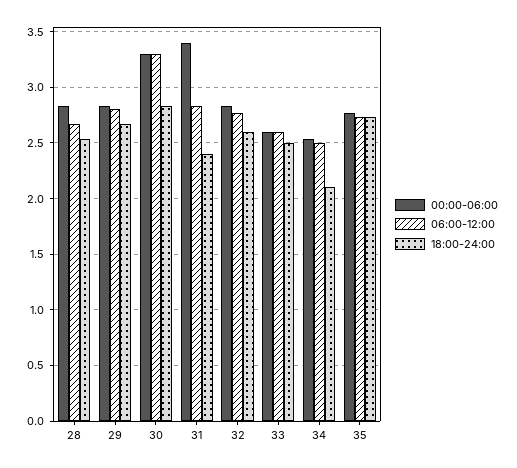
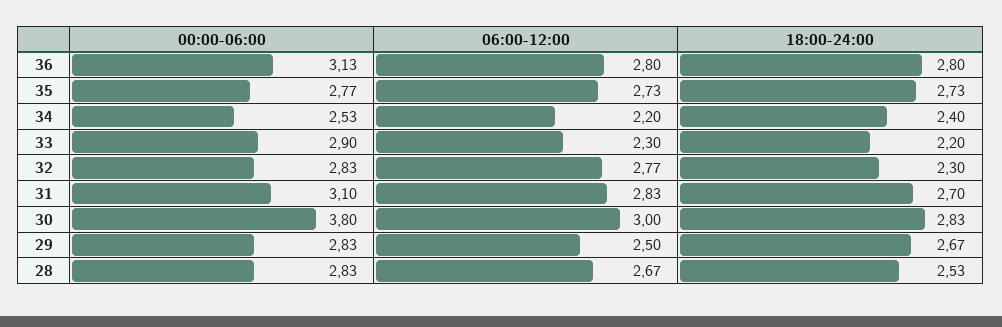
  {
    "00:00-06:00": {
      "28": 2.83,
      "29": 2.83,
-     "30": 3.3,
+     "30": 3.8,
-     "31": 3.4,
+     "31": 3.1,
      "32": 2.83,
-     "33": 2.6,
+     "33": 2.9,
      "34": 2.53,
-     "35": 2.77
+     "35": 2.77,
+     "36": 3.13
    },
    "06:00-12:00": {
      "28": 2.67,
-     "29": 2.8,
+     "29": 2.5,
-     "30": 3.3,
+     "30": 3,
      "31": 2.83,
      "32": 2.77,
-     "33": 2.6,
+     "33": 2.3,
-     "34": 2.5,
+     "34": 2.2,
-     "35": 2.73
+     "35": 2.73,
+     "36": 2.8
    },
    "18:00-24:00": {
      "28": 2.53,
      "29": 2.67,
      "30": 2.83,
-     "31": 2.4,
+     "31": 2.7,
-     "32": 2.6,
+     "32": 2.3,
-     "33": 2.5,
+     "33": 2.2,
-     "34": 2.1,
+     "34": 2.4,
-     "35": 2.73
+     "35": 2.73,
+     "36": 2.8
    }
  }

